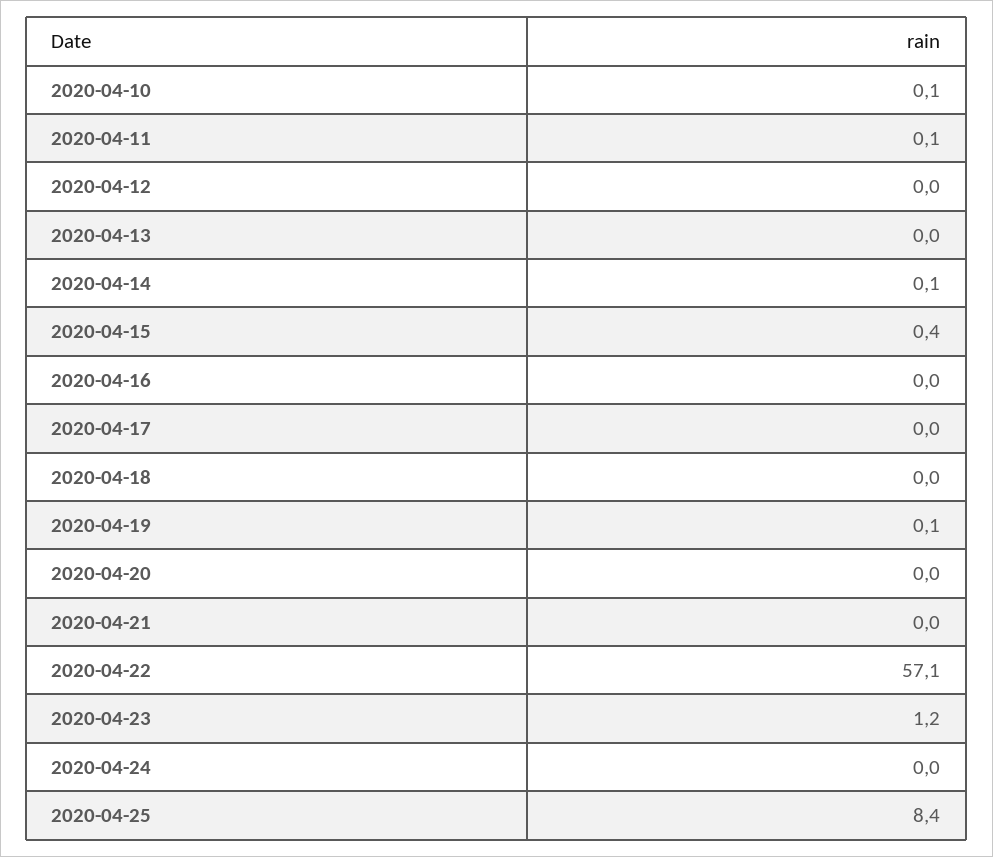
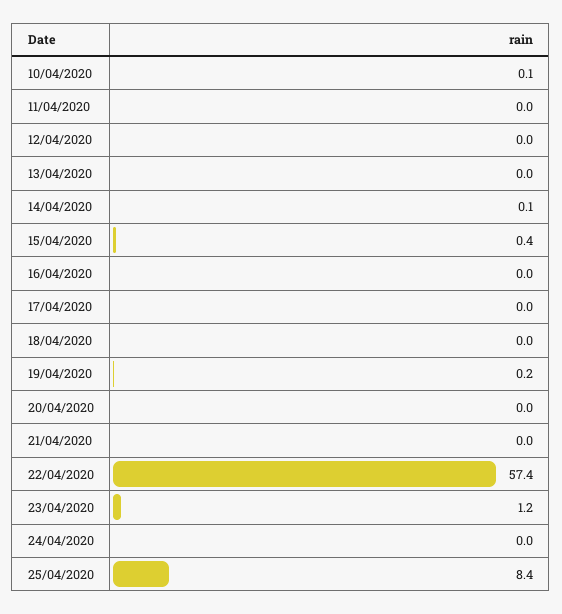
  {
    "2020-04-10": 0.1,
-   "2020-04-11": 0.1,
+   "2020-04-11": 0,
    "2020-04-12": 0,
    "2020-04-13": 0,
    "2020-04-14": 0.1,
    "2020-04-15": 0.4,
    "2020-04-16": 0,
    "2020-04-17": 0,
    "2020-04-18": 0,
-   "2020-04-19": 0.1,
+   "2020-04-19": 0.2,
    "2020-04-20": 0,
    "2020-04-21": 0,
-   "2020-04-22": 57.1,
+   "2020-04-22": 57.4,
    "2020-04-23": 1.2,
    "2020-04-24": 0,
    "2020-04-25": 8.4
  }

